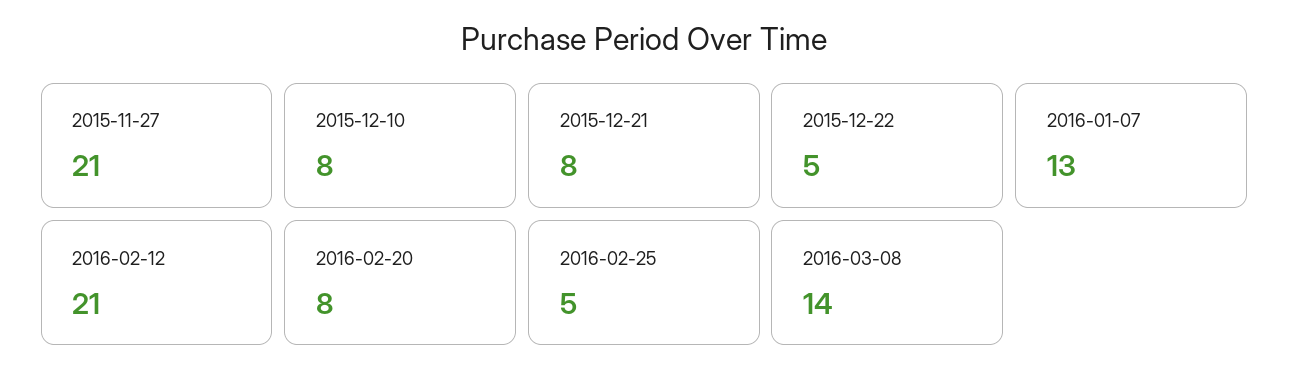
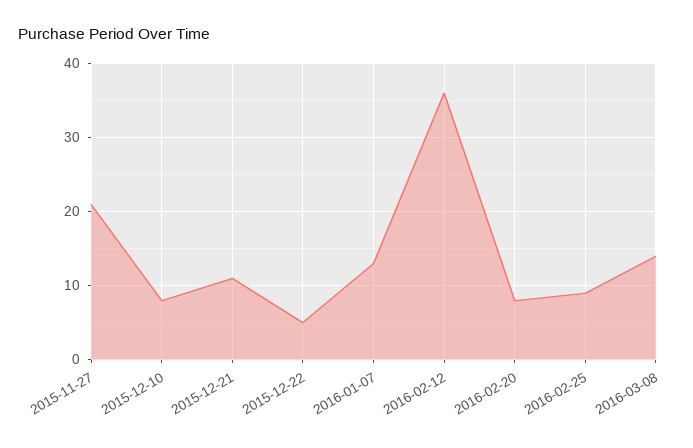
  {
    "2015-11-27": 21,
    "2015-12-10": 8,
-   "2015-12-21": 8,
+   "2015-12-21": 11,
    "2015-12-22": 5,
    "2016-01-07": 13,
-   "2016-02-12": 21,
+   "2016-02-12": 36,
    "2016-02-20": 8,
-   "2016-02-25": 5,
+   "2016-02-25": 9,
    "2016-03-08": 14
  }

